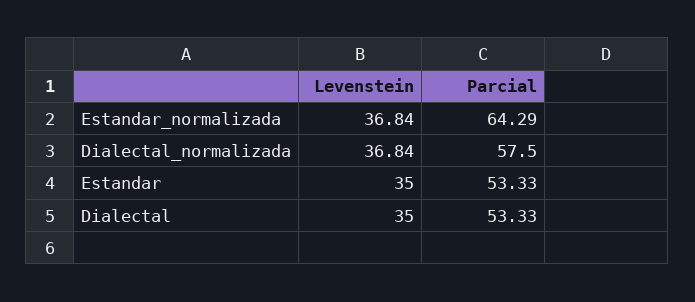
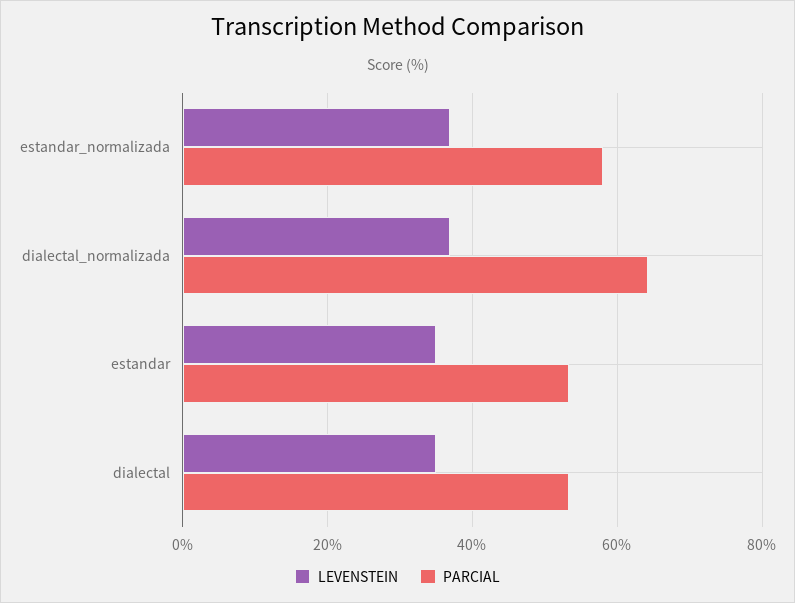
  {
    "Levenstein": {
      "Estandar_normalizada": 36.84,
      "Dialectal_normalizada": 36.84,
      "Estandar": 35,
      "Dialectal": 35
    },
    "Parcial": {
-     "Estandar_normalizada": 64.29,
+     "Estandar_normalizada": 58,
-     "Dialectal_normalizada": 57.5,
+     "Dialectal_normalizada": 64,
      "Estandar": 53.33,
      "Dialectal": 53.33
    }
  }

